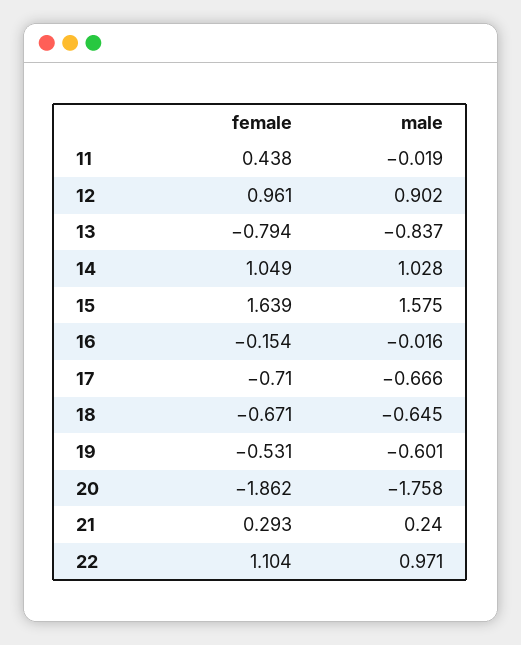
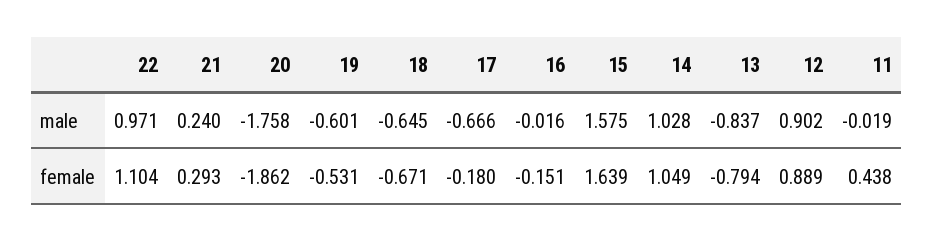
  {
    "female": {
      "11": 0.438,
-     "12": 0.961,
+     "12": 0.889,
      "13": -0.794,
      "14": 1.049,
      "15": 1.639,
-     "16": -0.154,
+     "16": -0.151,
-     "17": -0.71,
+     "17": -0.18,
      "18": -0.671,
      "19": -0.531,
      "20": -1.862,
      "21": 0.293,
      "22": 1.104
    },
    "male": {
      "11": -0.019,
      "12": 0.902,
      "13": -0.837,
      "14": 1.028,
      "15": 1.575,
      "16": -0.016,
      "17": -0.666,
      "18": -0.645,
      "19": -0.601,
      "20": -1.758,
      "21": 0.24,
      "22": 0.971
    }
  }

